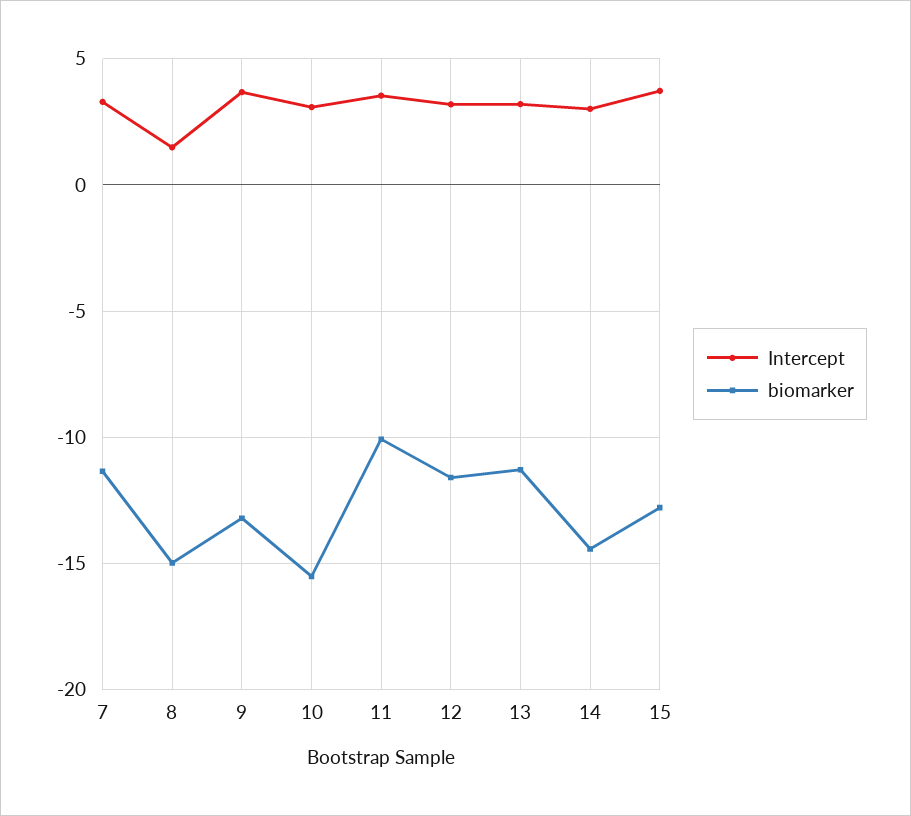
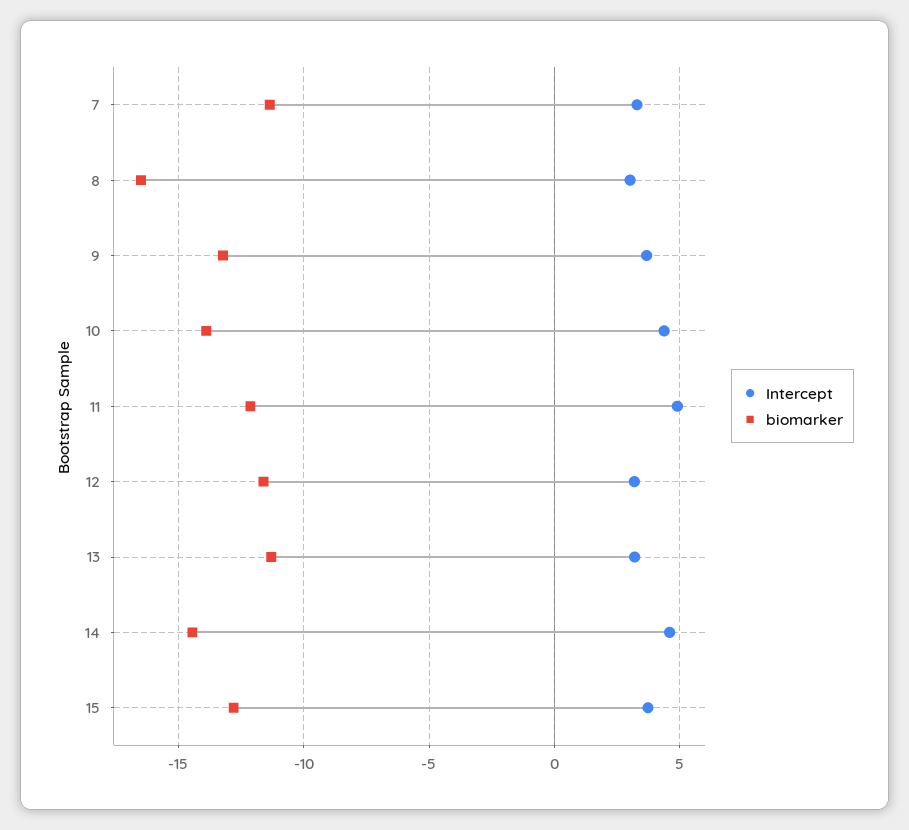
  {
    "Intercept": {
      "7": 3.5,
-     "8": 1.5,
+     "8": 3,
      "9": 3.5,
-     "10": 3,
+     "10": 4.5,
-     "11": 3.5,
+     "11": 5,
      "12": 3,
      "13": 3,
-     "14": 3,
+     "14": 4.5,
      "15": 3.5
    },
    "biomarker": {
      "7": -11.5,
-     "8": -15,
+     "8": -16.5,
      "9": -13,
-     "10": -15.5,
+     "10": -14,
-     "11": -10,
+     "11": -12,
      "12": -11.5,
      "13": -11.5,
      "14": -14.5,
      "15": -13
    }
  }

